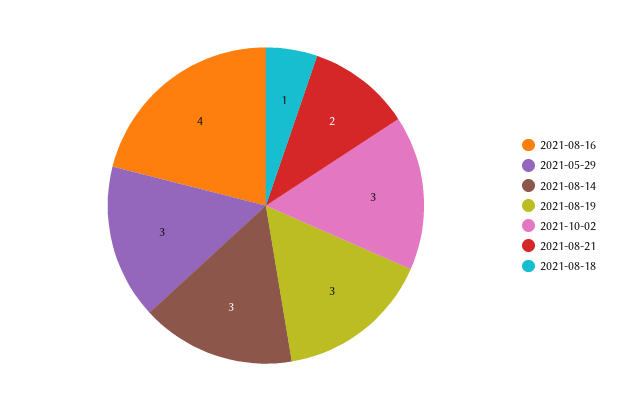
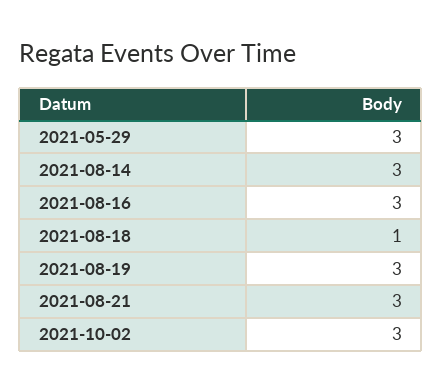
  {
-   "2021-08-16": 4,
+   "2021-08-16": 3,
    "2021-05-29": 3,
    "2021-08-14": 3,
    "2021-08-19": 3,
    "2021-10-02": 3,
-   "2021-08-21": 2,
+   "2021-08-21": 3,
    "2021-08-18": 1
  }

